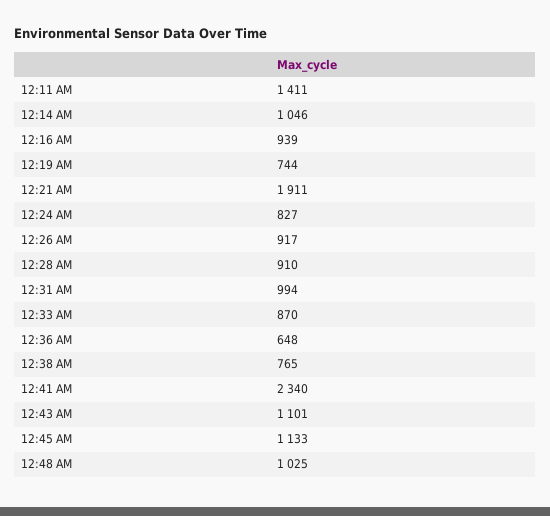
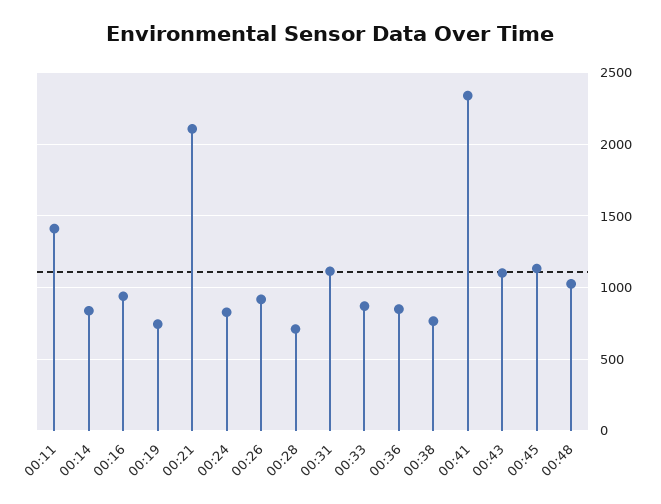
  {
    "12:11 AM": 1411,
-   "12:14 AM": 1046,
+   "12:14 AM": 850,
    "12:16 AM": 939,
    "12:19 AM": 744,
-   "12:21 AM": 1911,
+   "12:21 AM": 2100,
    "12:24 AM": 827,
    "12:26 AM": 917,
-   "12:28 AM": 910,
+   "12:28 AM": 700,
-   "12:31 AM": 994,
+   "12:31 AM": 1100,
    "12:33 AM": 870,
-   "12:36 AM": 648,
+   "12:36 AM": 850,
    "12:38 AM": 765,
    "12:41 AM": 2340,
    "12:43 AM": 1101,
    "12:45 AM": 1133,
    "12:48 AM": 1025
  }

